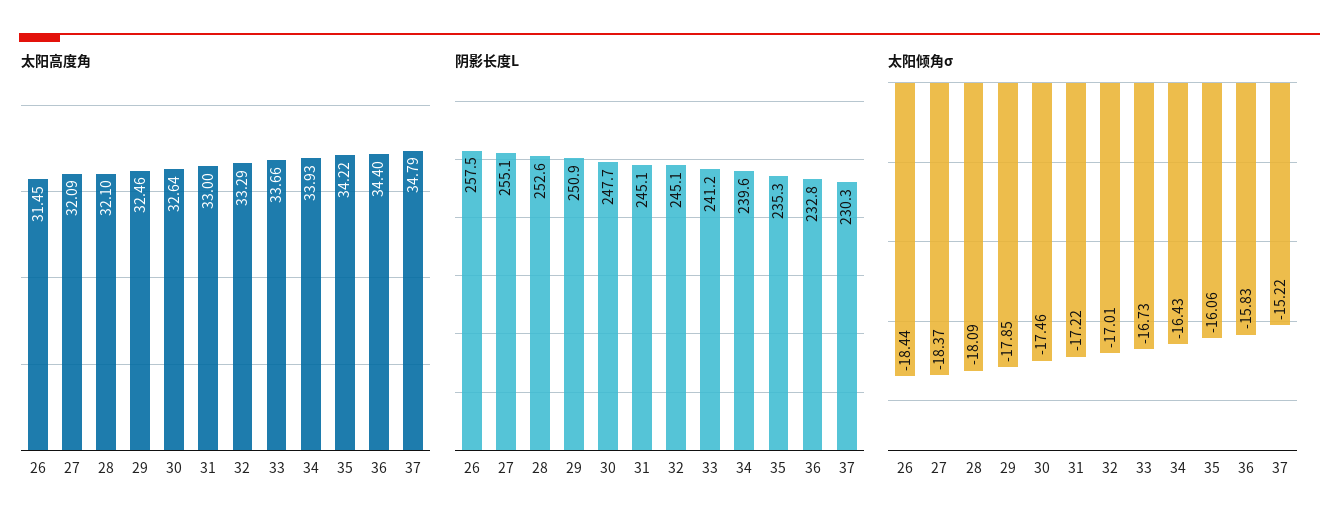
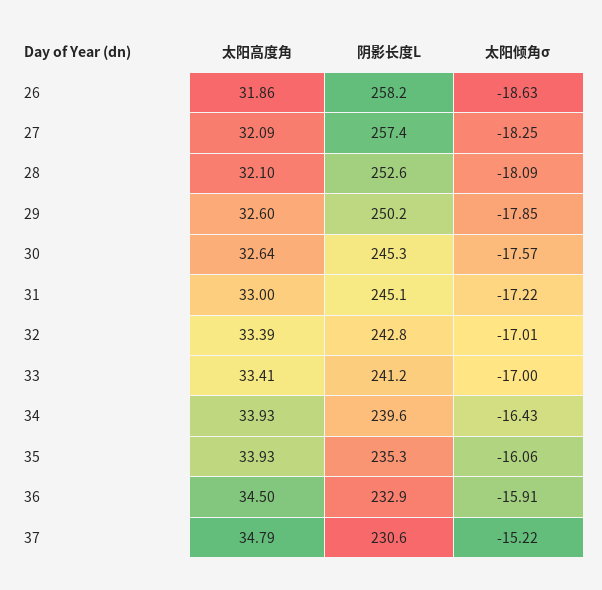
  {
    "太阳高度角": {
-     "26": 31.45,
+     "26": 31.86,
      "27": 32.09,
      "28": 32.1,
-     "29": 32.46,
+     "29": 32.6,
      "30": 32.64,
      "31": 33,
-     "32": 33.29,
+     "32": 33.39,
-     "33": 33.66,
+     "33": 33.41,
      "34": 33.93,
-     "35": 34.22,
+     "35": 33.93,
-     "36": 34.4,
+     "36": 34.5,
      "37": 34.79
    },
    "阴影长度L": {
-     "26": 257.5,
+     "26": 258.2,
-     "27": 255.1,
+     "27": 257.4,
      "28": 252.6,
-     "29": 250.9,
+     "29": 250.2,
-     "30": 247.7,
+     "30": 245.3,
      "31": 245.1,
-     "32": 245.1,
+     "32": 242.8,
      "33": 241.2,
      "34": 239.6,
      "35": 235.3,
-     "36": 232.8,
+     "36": 232.9,
-     "37": 230.3
+     "37": 230.6
    },
    "太阳倾角σ": {
-     "26": -18.44,
+     "26": -18.63,
-     "27": -18.37,
+     "27": -18.25,
      "28": -18.09,
      "29": -17.85,
-     "30": -17.46,
+     "30": -17.57,
      "31": -17.22,
      "32": -17.01,
-     "33": -16.73,
+     "33": -17,
      "34": -16.43,
      "35": -16.06,
-     "36": -15.83,
+     "36": -15.91,
      "37": -15.22
    }
  }

